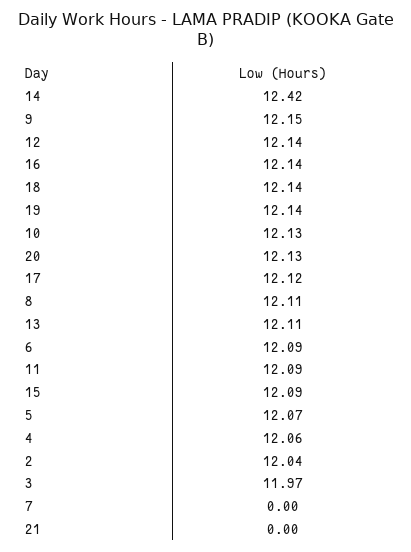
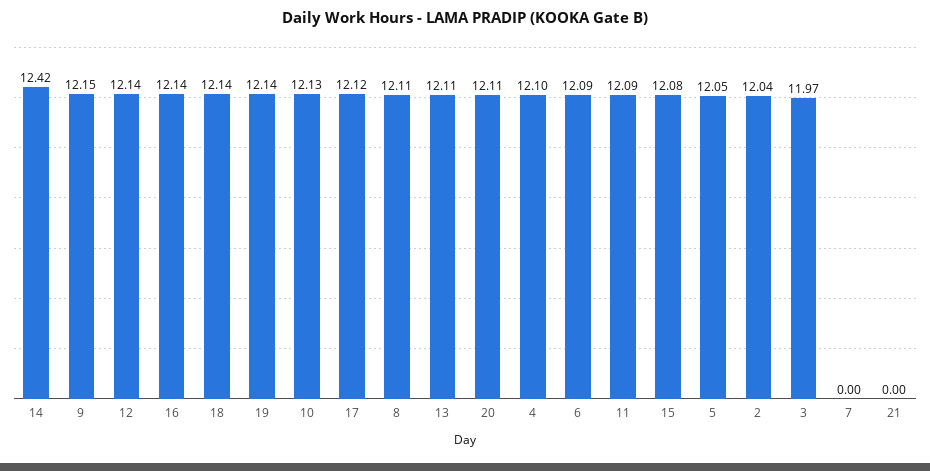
  {
    "14": 12.42,
    "9": 12.15,
    "12": 12.14,
    "16": 12.14,
    "18": 12.14,
    "19": 12.14,
    "10": 12.13,
-   "20": 12.13,
+   "20": 12.11,
    "17": 12.12,
    "8": 12.11,
    "13": 12.11,
    "6": 12.09,
    "11": 12.09,
-   "15": 12.09,
+   "15": 12.08,
-   "5": 12.07,
+   "5": 12.05,
-   "4": 12.06,
+   "4": 12.1,
    "2": 12.04,
    "3": 11.97,
    "7": 0,
    "21": 0
  }

